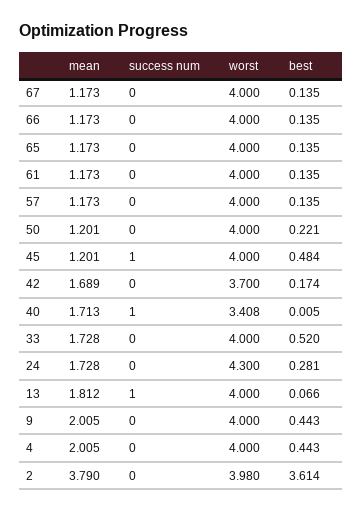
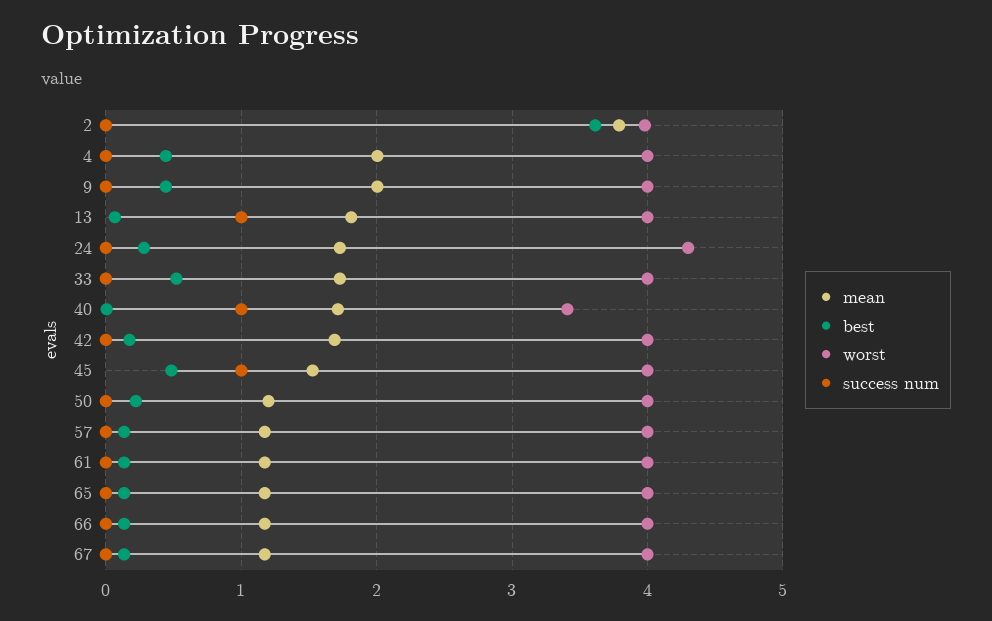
  {
    "mean": {
      "67": 1.173,
      "66": 1.173,
      "65": 1.173,
      "61": 1.173,
      "57": 1.173,
      "50": 1.201,
-     "45": 1.201,
+     "45": 1.5,
      "42": 1.689,
      "40": 1.713,
      "33": 1.728,
      "24": 1.728,
      "13": 1.812,
      "9": 2.005,
      "4": 2.005,
      "2": 3.79
    },
    "success num": {
      "67": 0,
      "66": 0,
      "65": 0,
      "61": 0,
      "57": 0,
      "50": 0,
      "45": 1,
      "42": 0,
      "40": 1,
      "33": 0,
      "24": 0,
      "13": 1,
      "9": 0,
      "4": 0,
      "2": 0
    },
    "worst": {
      "67": 4,
      "66": 4,
      "65": 4,
      "61": 4,
      "57": 4,
      "50": 4,
      "45": 4,
-     "42": 3.7,
+     "42": 4,
      "40": 3.408,
      "33": 4,
      "24": 4.3,
      "13": 4,
      "9": 4,
      "4": 4,
      "2": 3.98
    },
    "best": {
      "67": 0.135,
      "66": 0.135,
      "65": 0.135,
      "61": 0.135,
      "57": 0.135,
      "50": 0.221,
      "45": 0.484,
      "42": 0.174,
      "40": 0.005,
      "33": 0.52,
      "24": 0.281,
      "13": 0.066,
      "9": 0.443,
      "4": 0.443,
      "2": 3.614
    }
  }

